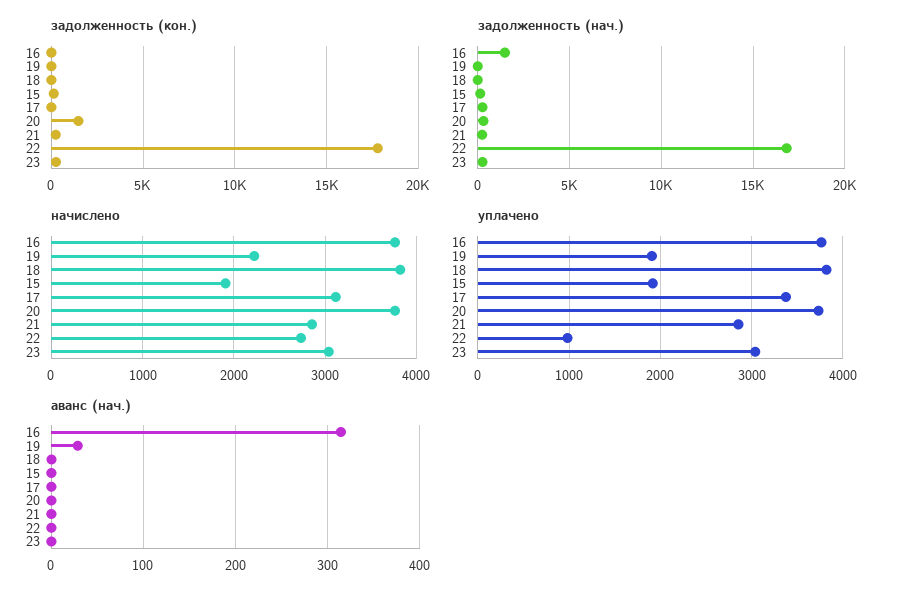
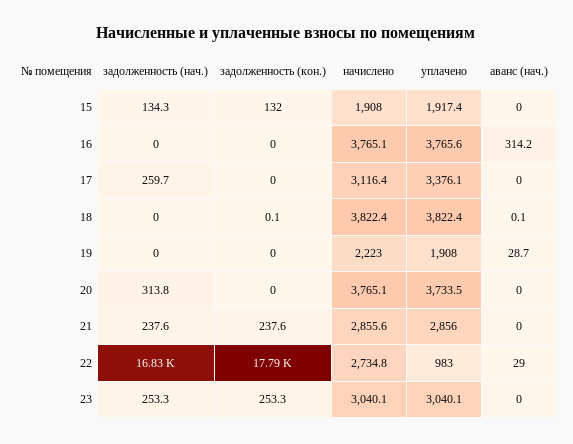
  {
    "задолженность (кон.)": {
      "16": 0,
      "19": 0,
      "18": 0.1,
      "15": 132,
      "17": 0,
-     "20": 1500,
+     "20": 0,
      "21": 237.6,
      "22": 17790,
      "23": 253.3
    },
    "задолженность (нач.)": {
-     "16": 1500,
+     "16": 0,
      "19": 0,
      "18": 0,
      "15": 134.3,
      "17": 259.7,
      "20": 313.8,
      "21": 237.6,
      "22": 16830,
      "23": 253.3
    },
    "начислено": {
      "16": 3765.1,
      "19": 2223,
      "18": 3822.4,
      "15": 1908,
      "17": 3116.4,
      "20": 3765.1,
      "21": 2855.6,
      "22": 2734.8,
      "23": 3040.1
    },
    "уплачено": {
      "16": 3765.6,
      "19": 1908,
      "18": 3822.4,
      "15": 1917.4,
      "17": 3376.1,
      "20": 3733.5,
      "21": 2856,
      "22": 983,
      "23": 3040.1
    },
    "аванс (нач.)": {
      "16": 314.2,
      "19": 28.7,
      "18": 0.1,
      "15": 0,
      "17": 0,
      "20": 0,
      "21": 0,
-     "22": 0,
+     "22": 29,
      "23": 0
    }
  }

